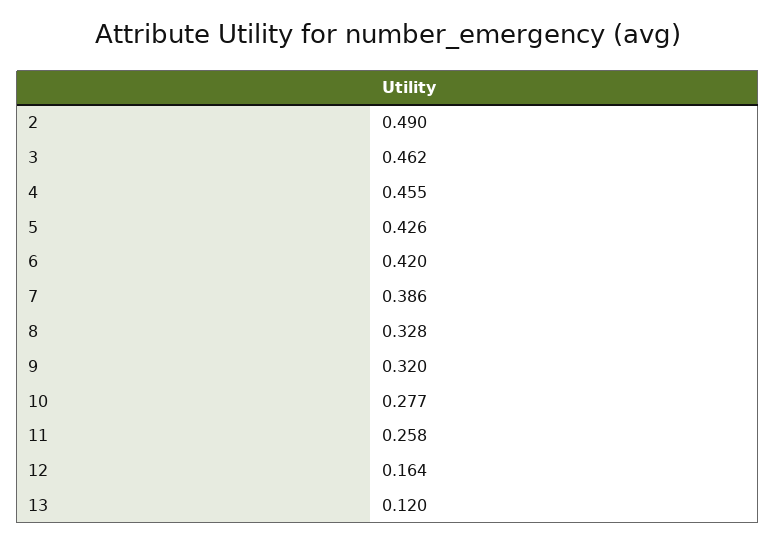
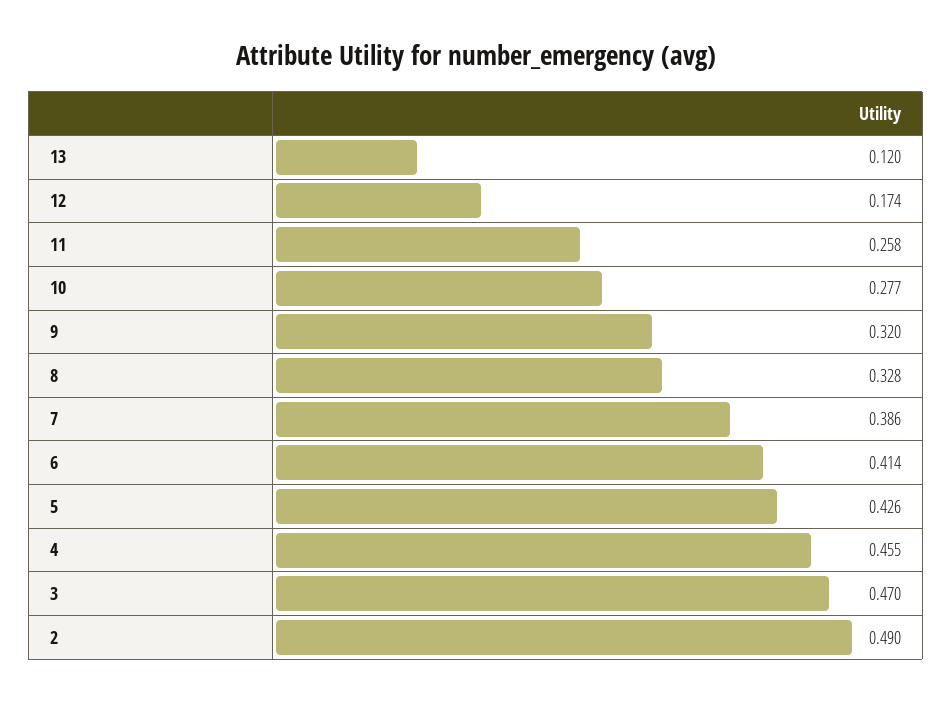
  {
    "2": 0.49,
-   "3": 0.462,
+   "3": 0.47,
    "4": 0.455,
    "5": 0.426,
-   "6": 0.42,
+   "6": 0.414,
    "7": 0.386,
    "8": 0.328,
    "9": 0.32,
    "10": 0.277,
    "11": 0.258,
-   "12": 0.164,
+   "12": 0.174,
    "13": 0.12
  }

